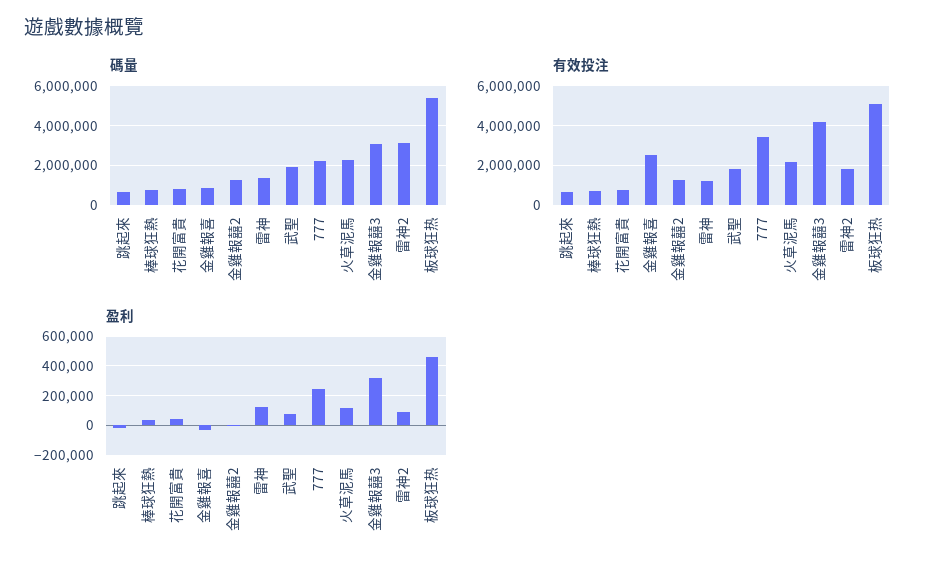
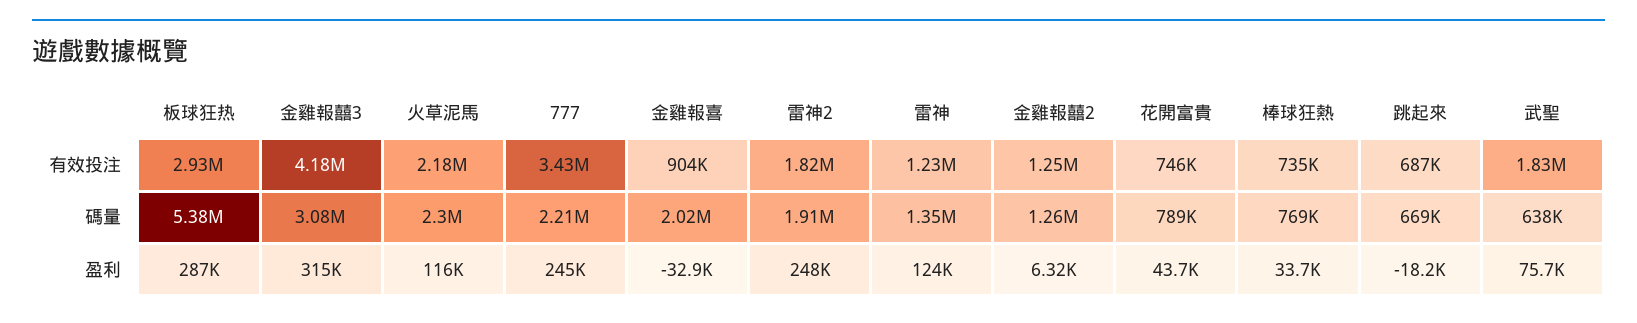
  {
    "碼量": {
      "跳起來": 669000,
      "棒球狂熱": 769000,
      "花開富貴": 789000,
-     "金雞報喜": 1000000,
+     "金雞報喜": 2020000,
      "金雞報囍2": 1260000,
      "雷神": 1350000,
-     "武聖": 2000000,
+     "武聖": 638000,
      "777": 2210000,
      "火草泥馬": 2300000,
      "金雞報囍3": 3080000,
-     "雷神2": 3000000,
+     "雷神2": 1910000,
      "板球狂热": 5380000
    },
    "有效投注": {
      "跳起來": 687000,
      "棒球狂熱": 735000,
      "花開富貴": 746000,
-     "金雞報喜": 2500000,
+     "金雞報喜": 904000,
      "金雞報囍2": 1250000,
      "雷神": 1230000,
      "武聖": 1830000,
      "777": 3430000,
      "火草泥馬": 2180000,
      "金雞報囍3": 4180000,
      "雷神2": 1820000,
-     "板球狂热": 5000000
+     "板球狂热": 2930000
    },
    "盈利": {
      "跳起來": -18200,
      "棒球狂熱": 33700,
      "花開富貴": 43700,
      "金雞報喜": -32900,
      "金雞報囍2": 6320,
      "雷神": 124000,
      "武聖": 75700,
      "777": 245000,
      "火草泥馬": 116000,
      "金雞報囍3": 315000,
-     "雷神2": 100000,
+     "雷神2": 248000,
-     "板球狂热": 450000
+     "板球狂热": 287000
    }
  }

